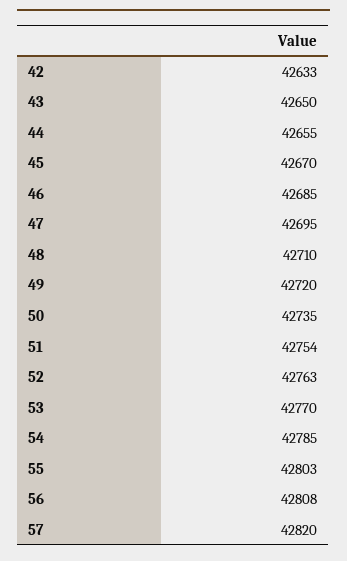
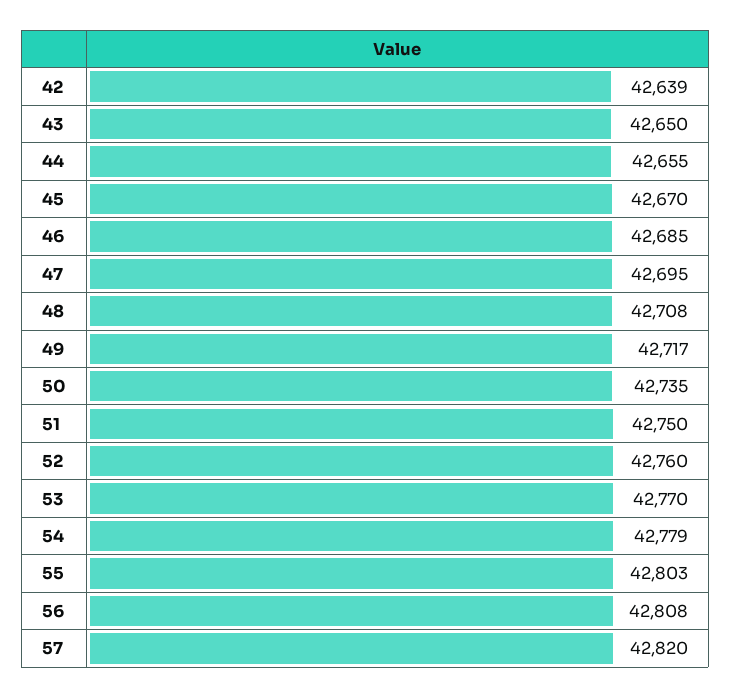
  {
-   "42": 42633,
+   "42": 42639,
    "43": 42650,
    "44": 42655,
    "45": 42670,
    "46": 42685,
    "47": 42695,
-   "48": 42710,
+   "48": 42708,
-   "49": 42720,
+   "49": 42717,
    "50": 42735,
-   "51": 42754,
+   "51": 42750,
-   "52": 42763,
+   "52": 42760,
    "53": 42770,
-   "54": 42785,
+   "54": 42779,
    "55": 42803,
    "56": 42808,
    "57": 42820
  }

